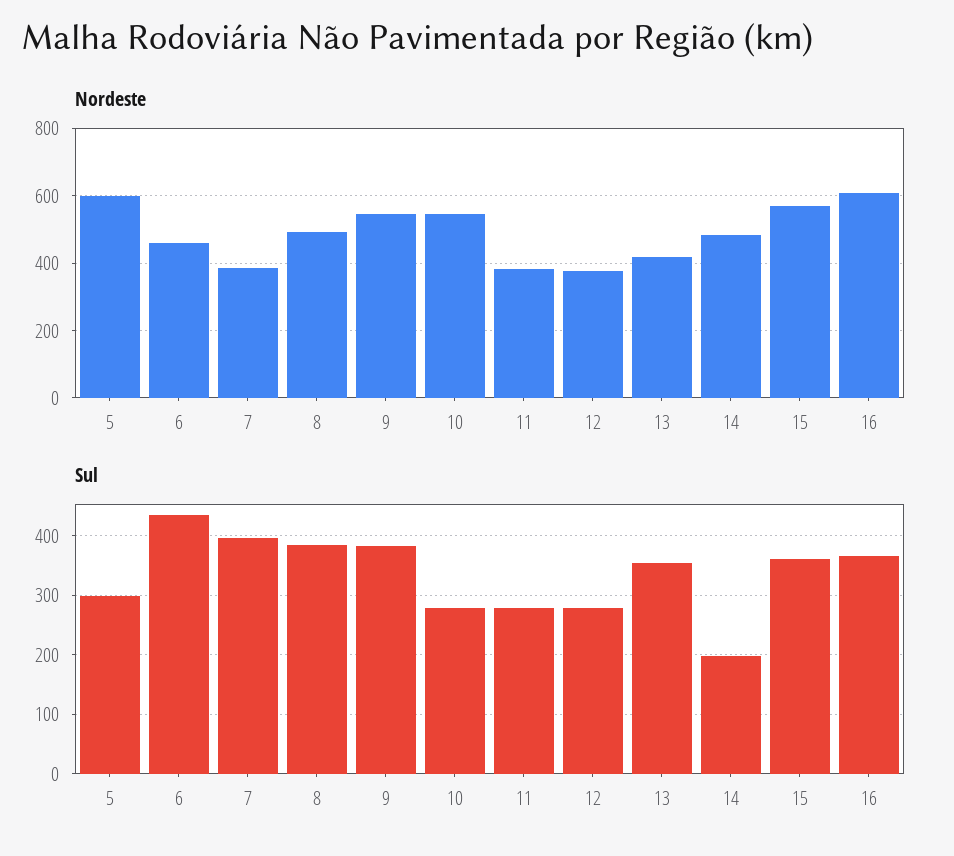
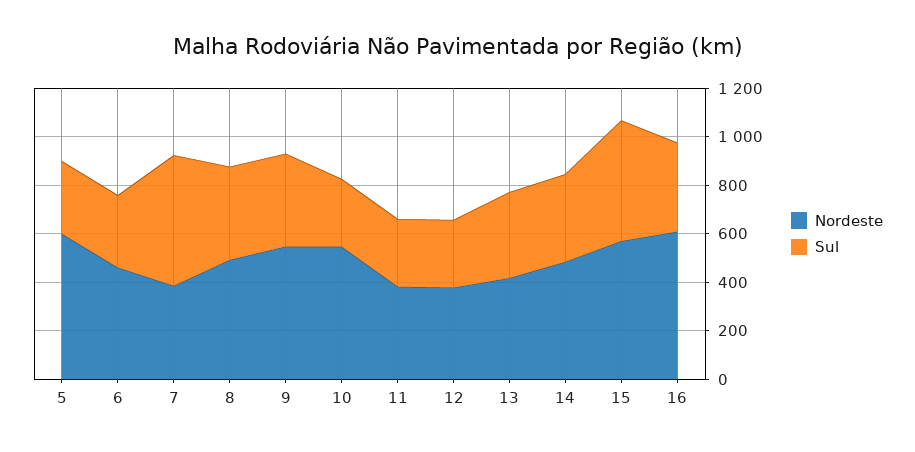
  {
    "Nordeste": {
      "5": 600,
      "6": 460,
      "7": 380,
      "8": 500,
      "9": 540,
      "10": 540,
      "11": 380,
      "12": 380,
      "13": 420,
      "14": 480,
      "15": 560,
      "16": 600
    },
    "Sul": {
      "5": 300,
-     "6": 440,
+     "6": 300,
-     "7": 400,
+     "7": 550,
      "8": 380,
      "9": 380,
      "10": 280,
      "11": 280,
      "12": 280,
      "13": 360,
-     "14": 200,
+     "14": 350,
-     "15": 360,
+     "15": 500,
      "16": 360
    }
  }

